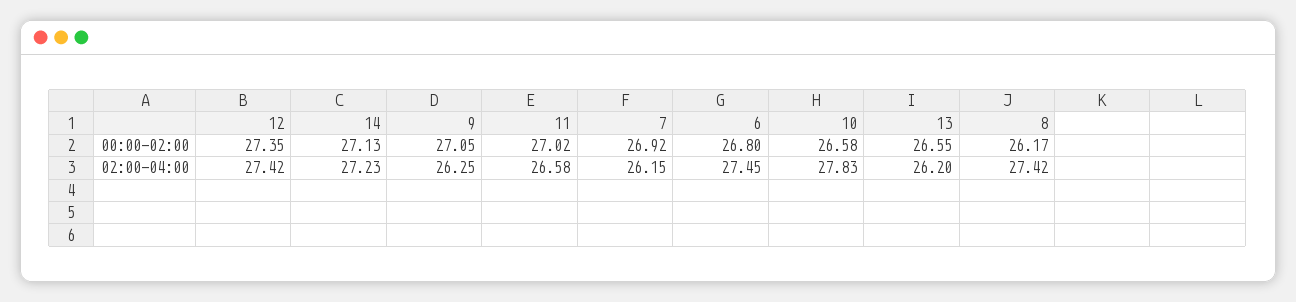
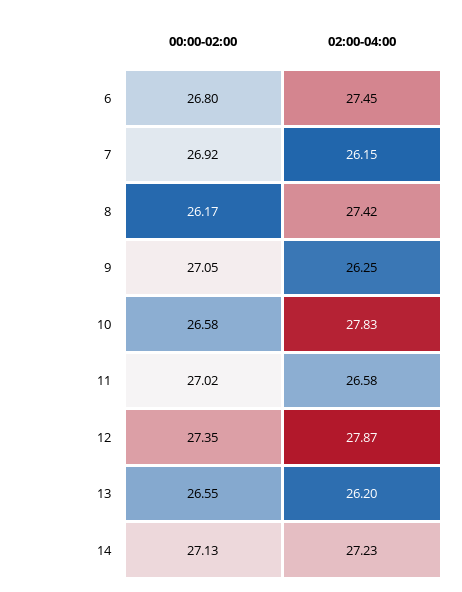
  {
    "12": {
      "00:00-02:00": 27.35,
-     "02:00-04:00": 27.42
+     "02:00-04:00": 27.87
    },
    "14": {
      "00:00-02:00": 27.13,
      "02:00-04:00": 27.23
    },
    "9": {
      "00:00-02:00": 27.05,
      "02:00-04:00": 26.25
    },
    "11": {
      "00:00-02:00": 27.02,
      "02:00-04:00": 26.58
    },
    "7": {
      "00:00-02:00": 26.92,
      "02:00-04:00": 26.15
    },
    "6": {
      "00:00-02:00": 26.8,
      "02:00-04:00": 27.45
    },
    "10": {
      "00:00-02:00": 26.58,
      "02:00-04:00": 27.83
    },
    "13": {
      "00:00-02:00": 26.55,
      "02:00-04:00": 26.2
    },
    "8": {
      "00:00-02:00": 26.17,
      "02:00-04:00": 27.42
    }
  }

